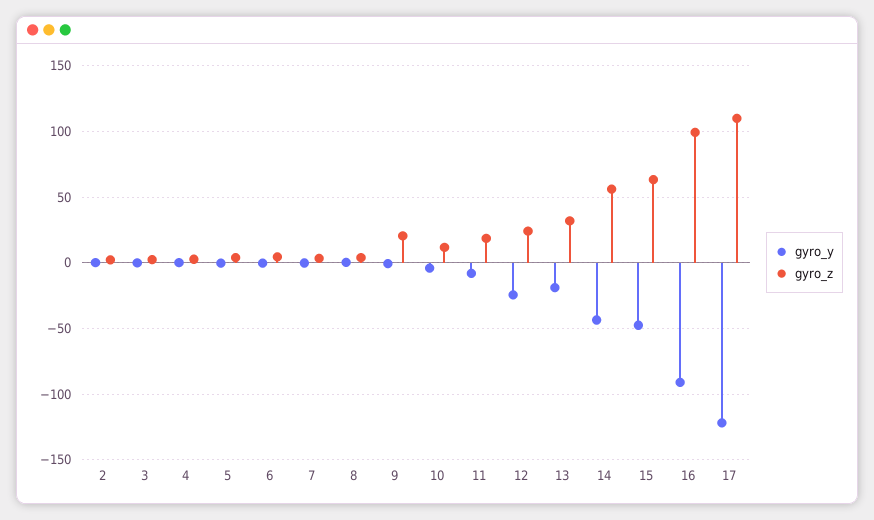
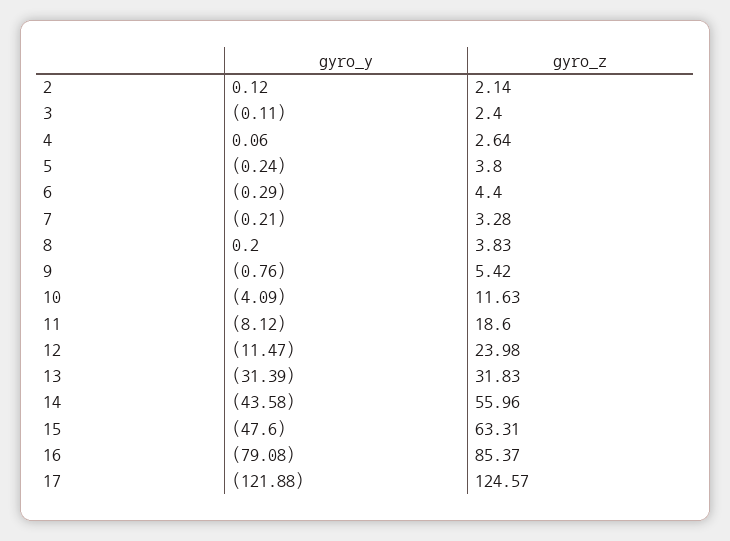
  {
    "gyro_y": {
      "2": 0.12,
      "3": -0.11,
      "4": 0.06,
      "5": -0.24,
      "6": -0.29,
      "7": -0.21,
      "8": 0.2,
      "9": -0.76,
      "10": -4.09,
      "11": -8.12,
-     "12": -25,
+     "12": -11.47,
-     "13": -20,
+     "13": -31.39,
      "14": -43.58,
      "15": -47.6,
-     "16": -90,
+     "16": -79.08,
      "17": -121.88
    },
    "gyro_z": {
      "2": 2.14,
      "3": 2.4,
      "4": 2.64,
      "5": 3.8,
      "6": 4.4,
      "7": 3.28,
      "8": 3.83,
-     "9": 20,
+     "9": 5.42,
      "10": 11.63,
      "11": 18.6,
      "12": 23.98,
      "13": 31.83,
      "14": 55.96,
      "15": 63.31,
-     "16": 100,
+     "16": 85.37,
-     "17": 110
+     "17": 124.57
    }
  }

